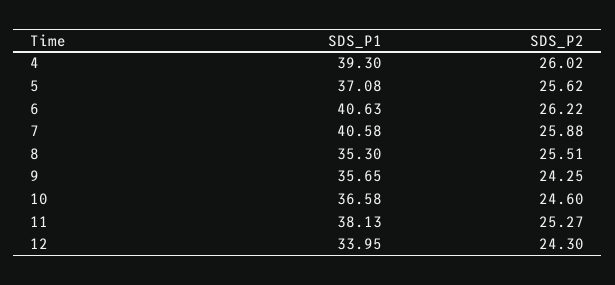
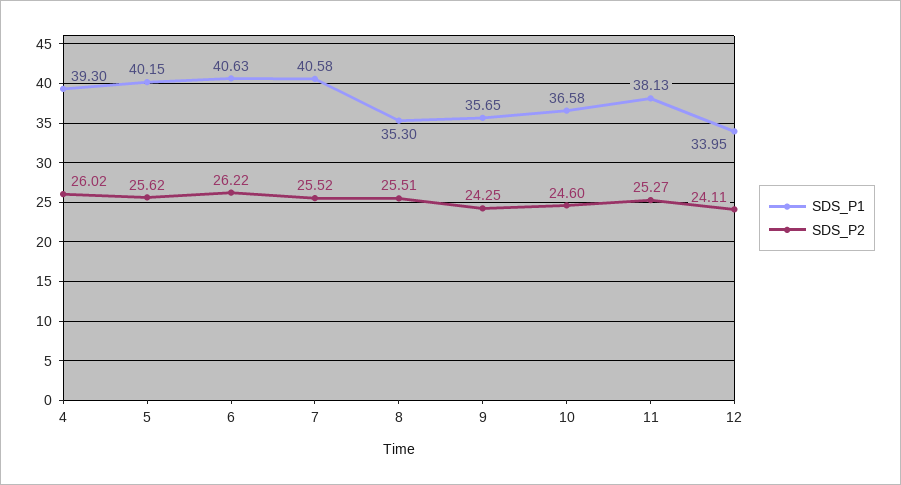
  {
    "SDS_P1": {
      "4": 39.3,
-     "5": 37.08,
+     "5": 40.15,
      "6": 40.63,
      "7": 40.58,
      "8": 35.3,
      "9": 35.65,
      "10": 36.58,
      "11": 38.13,
      "12": 33.95
    },
    "SDS_P2": {
      "4": 26.02,
      "5": 25.62,
      "6": 26.22,
-     "7": 25.88,
+     "7": 25.52,
      "8": 25.51,
      "9": 24.25,
      "10": 24.6,
      "11": 25.27,
-     "12": 24.3
+     "12": 24.11
    }
  }

